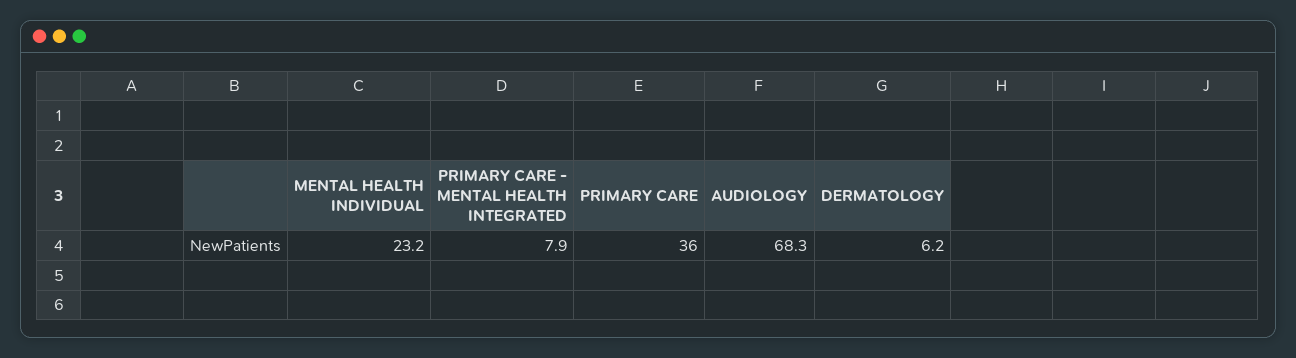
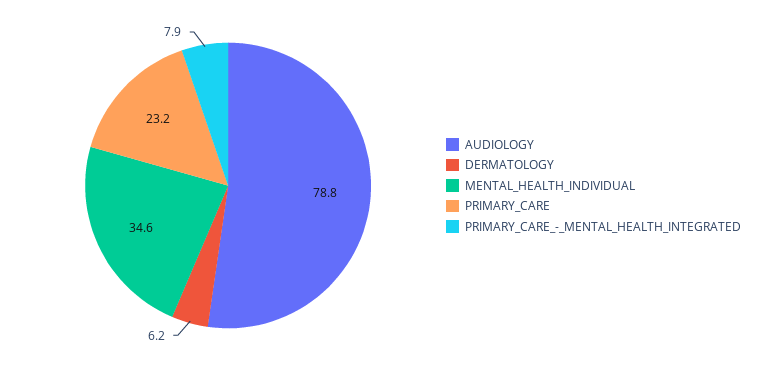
  {
-   "MENTAL HEALTH INDIVIDUAL": 23.2,
+   "MENTAL HEALTH INDIVIDUAL": 34.6,
    "PRIMARY CARE - MENTAL HEALTH INTEGRATED": 7.9,
-   "PRIMARY CARE": 36,
+   "PRIMARY CARE": 23.2,
-   "AUDIOLOGY": 68.3,
+   "AUDIOLOGY": 78.8,
    "DERMATOLOGY": 6.2
  }

